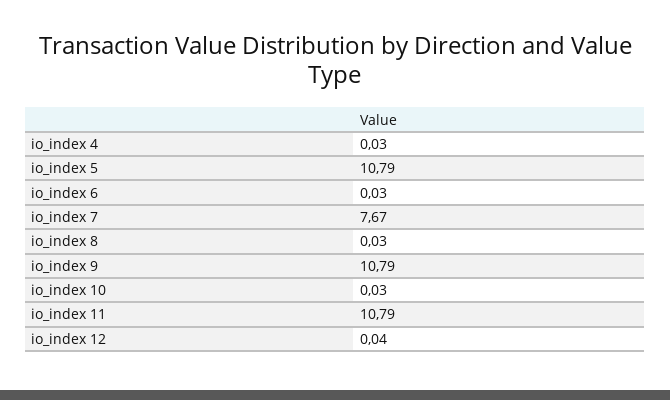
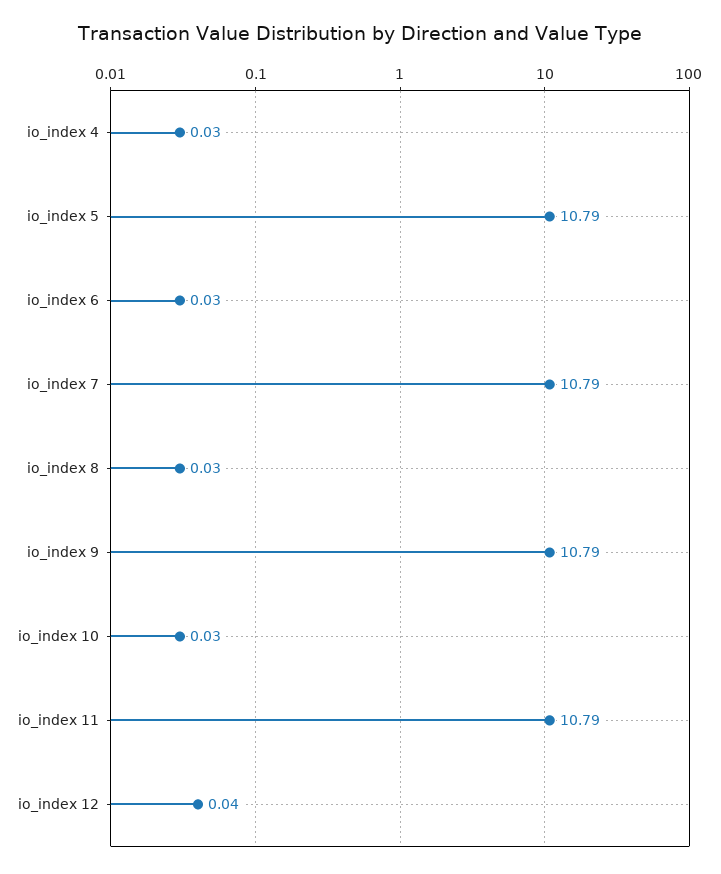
  {
    "io_index 4": 0.03,
    "io_index 5": 10.79,
    "io_index 6": 0.03,
-   "io_index 7": 7.67,
+   "io_index 7": 10.79,
    "io_index 8": 0.03,
    "io_index 9": 10.79,
    "io_index 10": 0.03,
    "io_index 11": 10.79,
    "io_index 12": 0.04
  }

